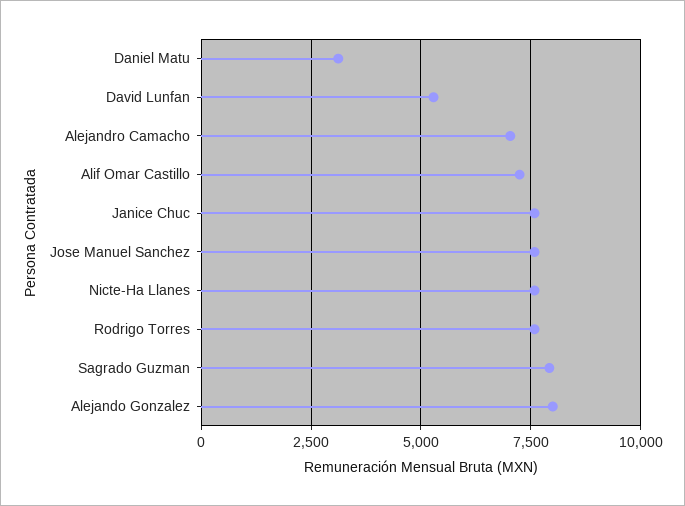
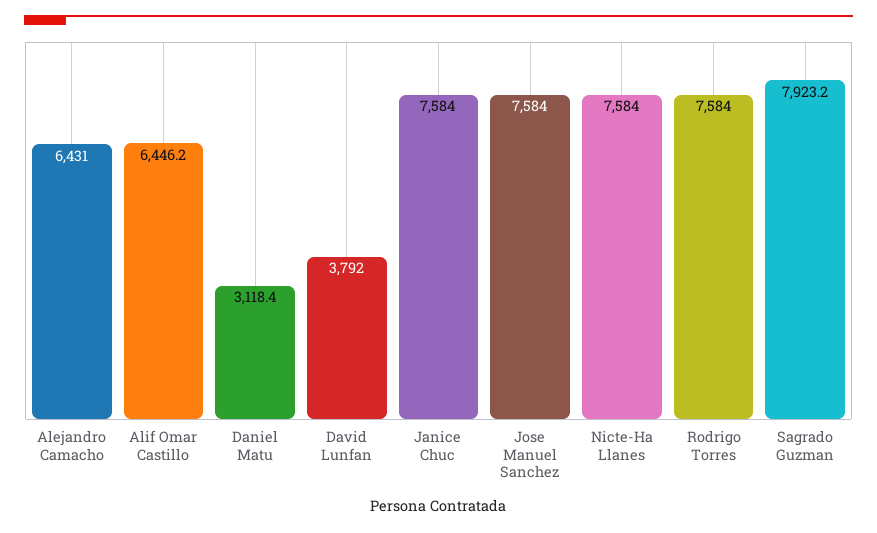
  {
    "Daniel Matu": 3118.4,
-   "David Lunfan": 5250,
+   "David Lunfan": 3792,
-   "Alejandro Camacho": 7000,
+   "Alejandro Camacho": 6431,
-   "Alif Omar Castillo": 7250,
+   "Alif Omar Castillo": 6446.2,
    "Janice Chuc": 7584,
    "Jose Manuel Sanchez": 7584,
    "Nicte-Ha Llanes": 7584,
    "Rodrigo Torres": 7584,
-   "Sagrado Guzman": 7923.2,
+   "Sagrado Guzman": 7923.2
-   "Alejando Gonzalez": 8000
  }

